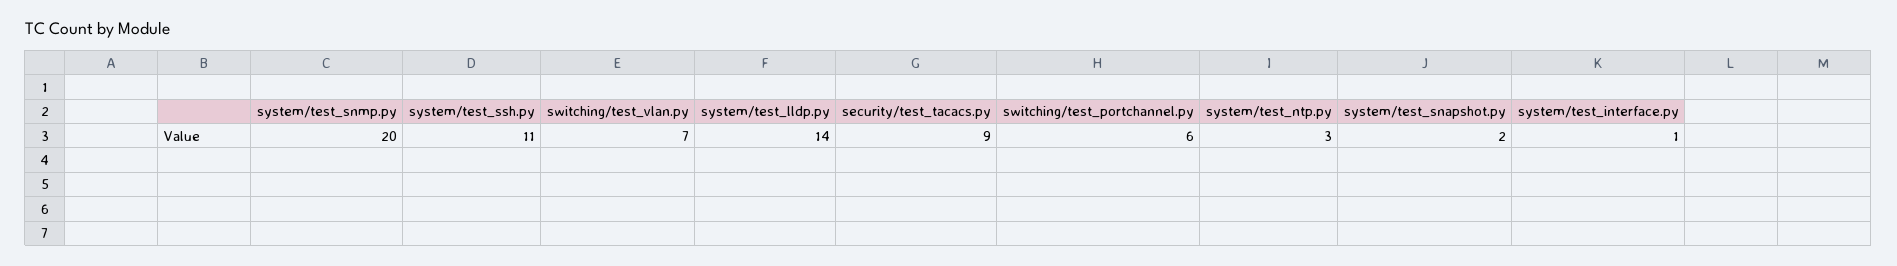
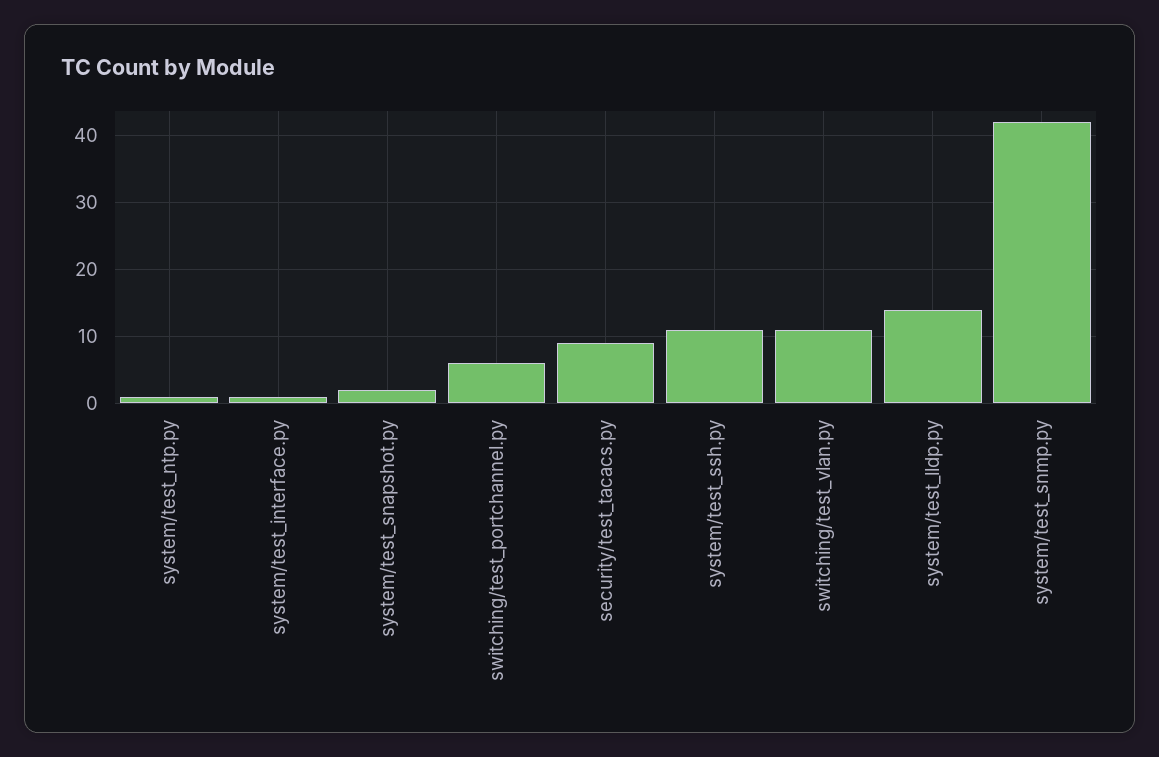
  {
-   "system/test_snmp.py": 20,
+   "system/test_snmp.py": 42,
    "system/test_ssh.py": 11,
-   "switching/test_vlan.py": 7,
+   "switching/test_vlan.py": 11,
    "system/test_lldp.py": 14,
    "security/test_tacacs.py": 9,
    "switching/test_portchannel.py": 6,
-   "system/test_ntp.py": 3,
+   "system/test_ntp.py": 1,
    "system/test_snapshot.py": 2,
    "system/test_interface.py": 1
  }

